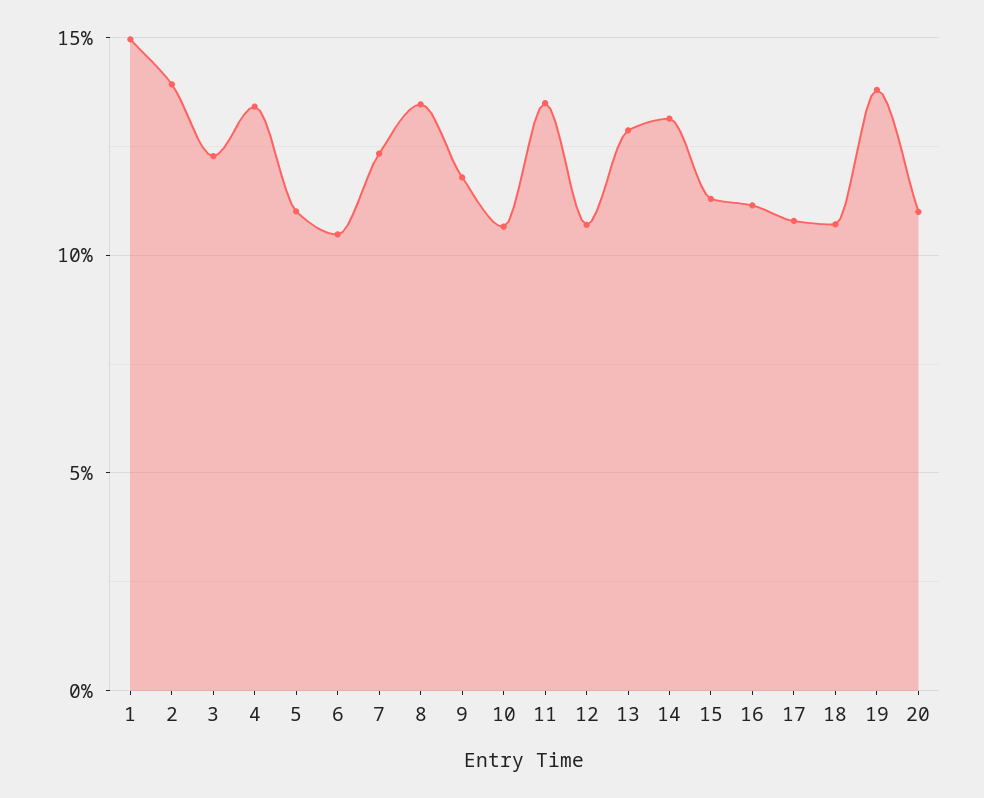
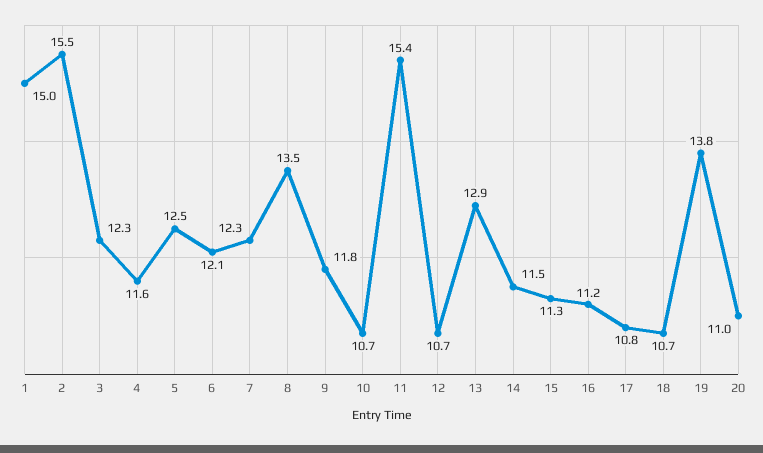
  {
    "1": 15,
-   "2": 14,
+   "2": 15.5,
    "3": 12.3,
-   "4": 13.5,
+   "4": 11.6,
-   "5": 11,
+   "5": 12.5,
-   "6": 10.5,
+   "6": 12.1,
    "7": 12.3,
    "8": 13.5,
    "9": 11.8,
    "10": 10.7,
-   "11": 13.5,
+   "11": 15.4,
    "12": 10.7,
    "13": 12.9,
-   "14": 13,
+   "14": 11.5,
    "15": 11.3,
    "16": 11.2,
    "17": 10.8,
    "18": 10.7,
    "19": 13.8,
    "20": 11
  }

